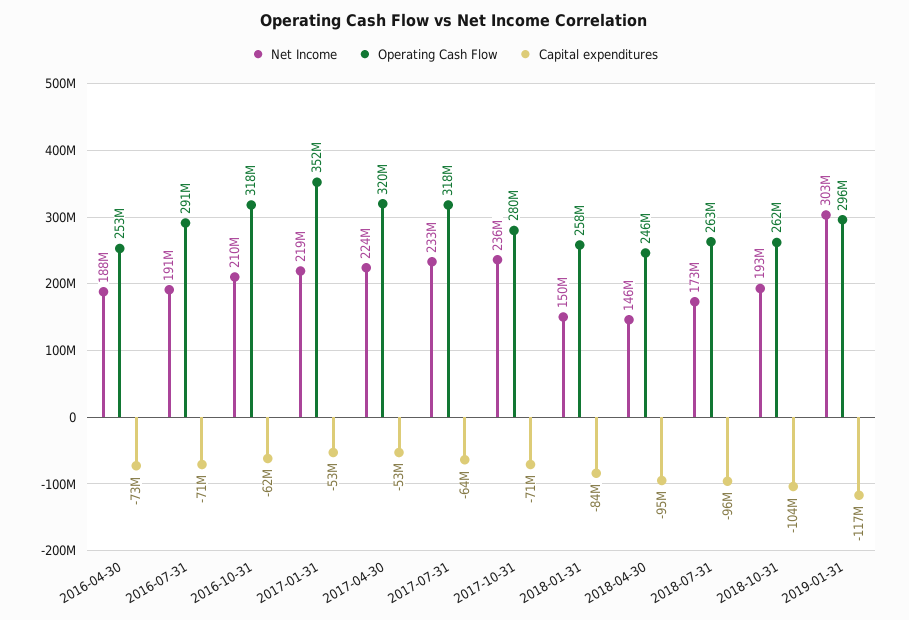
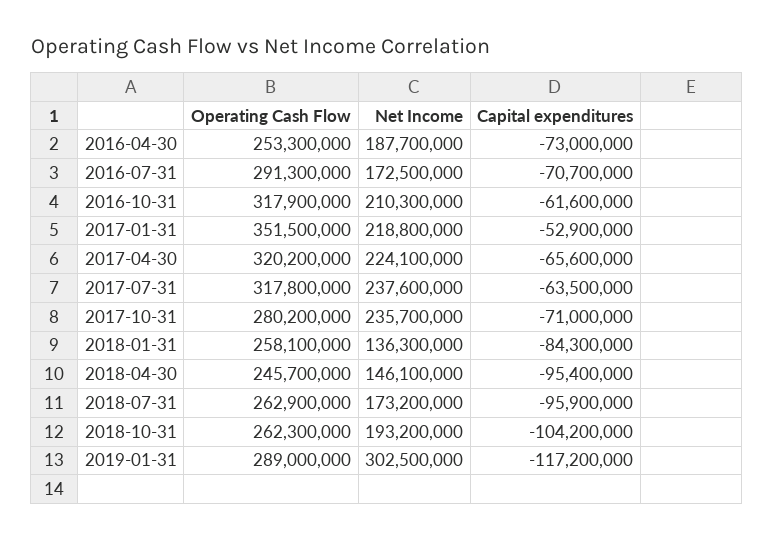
  {
    "Net Income": {
      "2016-04-30": 187700000,
-     "2016-07-31": 191000000,
+     "2016-07-31": 172500000,
      "2016-10-31": 210300000,
      "2017-01-31": 218800000,
      "2017-04-30": 224100000,
-     "2017-07-31": 233000000,
+     "2017-07-31": 237600000,
      "2017-10-31": 235700000,
-     "2018-01-31": 150000000,
+     "2018-01-31": 136300000,
      "2018-04-30": 146100000,
      "2018-07-31": 173200000,
      "2018-10-31": 193200000,
      "2019-01-31": 302500000
    },
    "Operating Cash Flow": {
      "2016-04-30": 253300000,
      "2016-07-31": 291300000,
      "2016-10-31": 317900000,
      "2017-01-31": 351500000,
      "2017-04-30": 320200000,
      "2017-07-31": 317800000,
      "2017-10-31": 280200000,
      "2018-01-31": 258100000,
      "2018-04-30": 245700000,
      "2018-07-31": 262900000,
      "2018-10-31": 262300000,
-     "2019-01-31": 296000000
+     "2019-01-31": 289000000
    },
    "Capital expenditures": {
      "2016-04-30": -73000000,
      "2016-07-31": -70700000,
      "2016-10-31": -61600000,
      "2017-01-31": -52900000,
-     "2017-04-30": -53000000,
+     "2017-04-30": -65600000,
      "2017-07-31": -63500000,
      "2017-10-31": -71000000,
      "2018-01-31": -84300000,
      "2018-04-30": -95400000,
      "2018-07-31": -95900000,
      "2018-10-31": -104200000,
      "2019-01-31": -117200000
    }
  }

